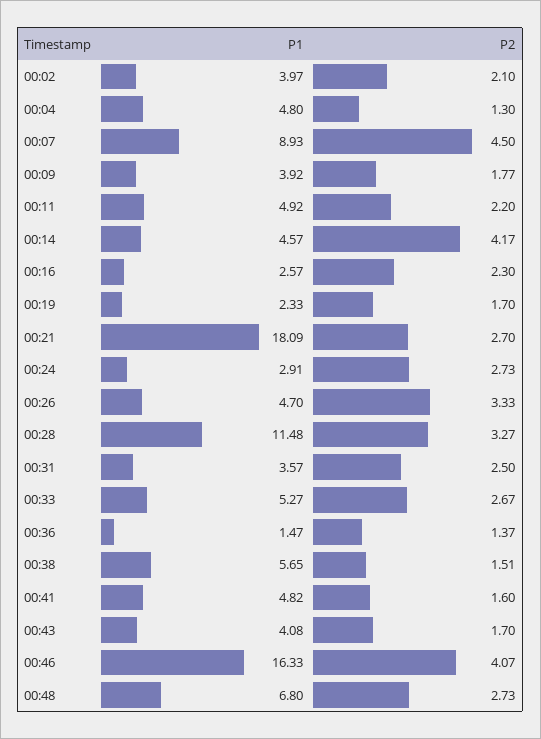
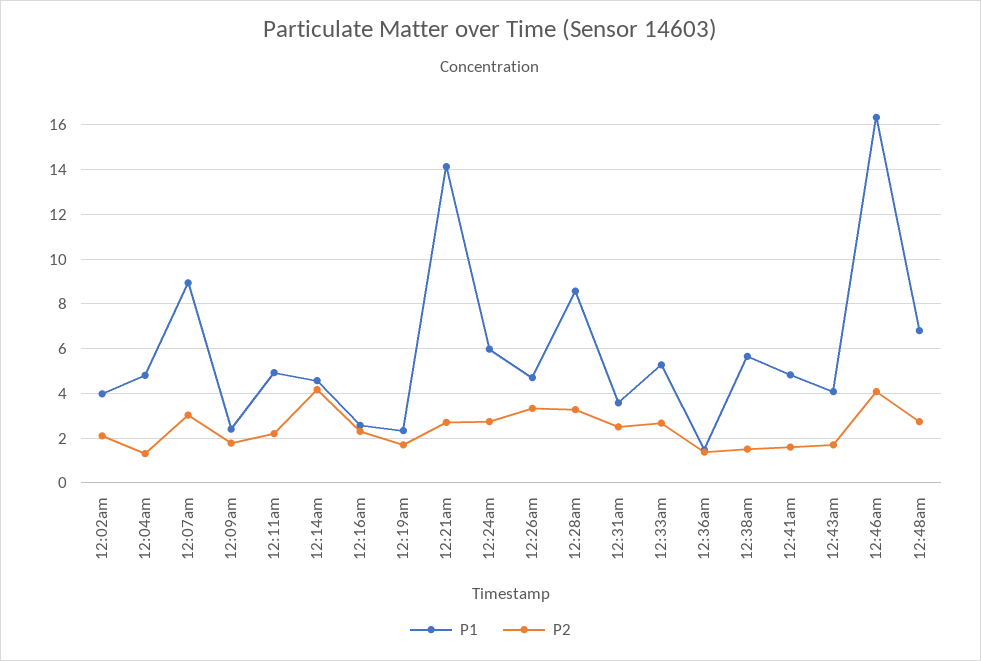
  {
    "P1": {
      "00:02": 3.97,
      "00:04": 4.8,
      "00:07": 8.93,
-     "00:09": 3.92,
+     "00:09": 2.5,
      "00:11": 4.92,
      "00:14": 4.57,
      "00:16": 2.57,
      "00:19": 2.33,
-     "00:21": 18.09,
+     "00:21": 14,
-     "00:24": 2.91,
+     "00:24": 6,
      "00:26": 4.7,
-     "00:28": 11.48,
+     "00:28": 8.5,
      "00:31": 3.57,
      "00:33": 5.27,
      "00:36": 1.47,
      "00:38": 5.65,
      "00:41": 4.82,
      "00:43": 4.08,
      "00:46": 16.33,
      "00:48": 6.8
    },
    "P2": {
      "00:02": 2.1,
      "00:04": 1.3,
-     "00:07": 4.5,
+     "00:07": 3,
      "00:09": 1.77,
      "00:11": 2.2,
      "00:14": 4.17,
      "00:16": 2.3,
      "00:19": 1.7,
      "00:21": 2.7,
      "00:24": 2.73,
      "00:26": 3.33,
      "00:28": 3.27,
      "00:31": 2.5,
      "00:33": 2.67,
      "00:36": 1.37,
      "00:38": 1.51,
      "00:41": 1.6,
      "00:43": 1.7,
      "00:46": 4.07,
      "00:48": 2.73
    }
  }

